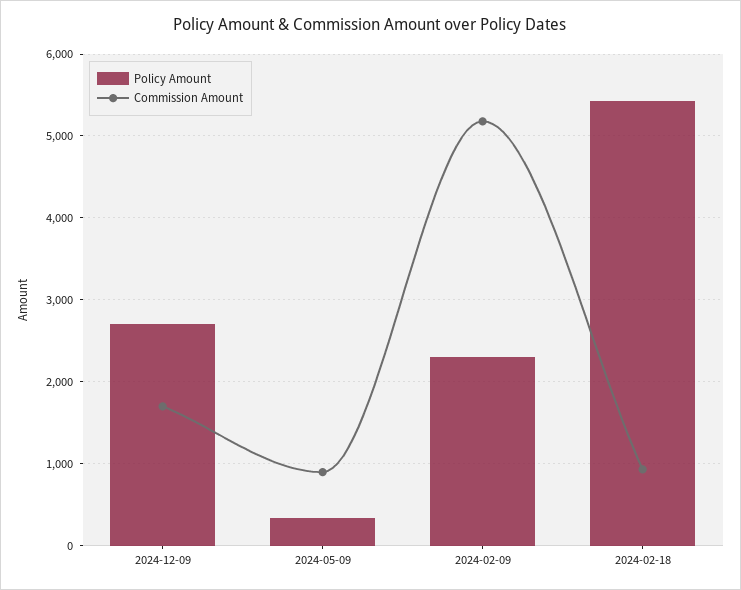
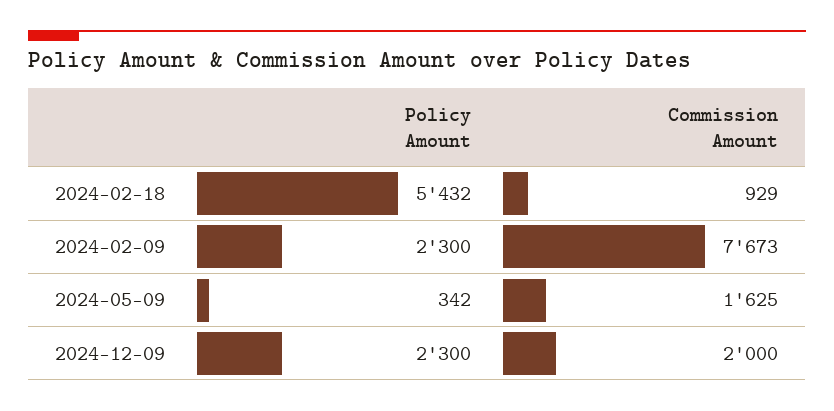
  {
    "Policy Amount": {
-     "2024-12-09": 2700,
+     "2024-12-09": 2300,
      "2024-05-09": 342,
      "2024-02-09": 2300,
      "2024-02-18": 5432
    },
    "Commission Amount": {
-     "2024-12-09": 1700,
+     "2024-12-09": 2000,
-     "2024-05-09": 900,
+     "2024-05-09": 1625,
-     "2024-02-09": 5200,
+     "2024-02-09": 7673,
      "2024-02-18": 929
    }
  }

